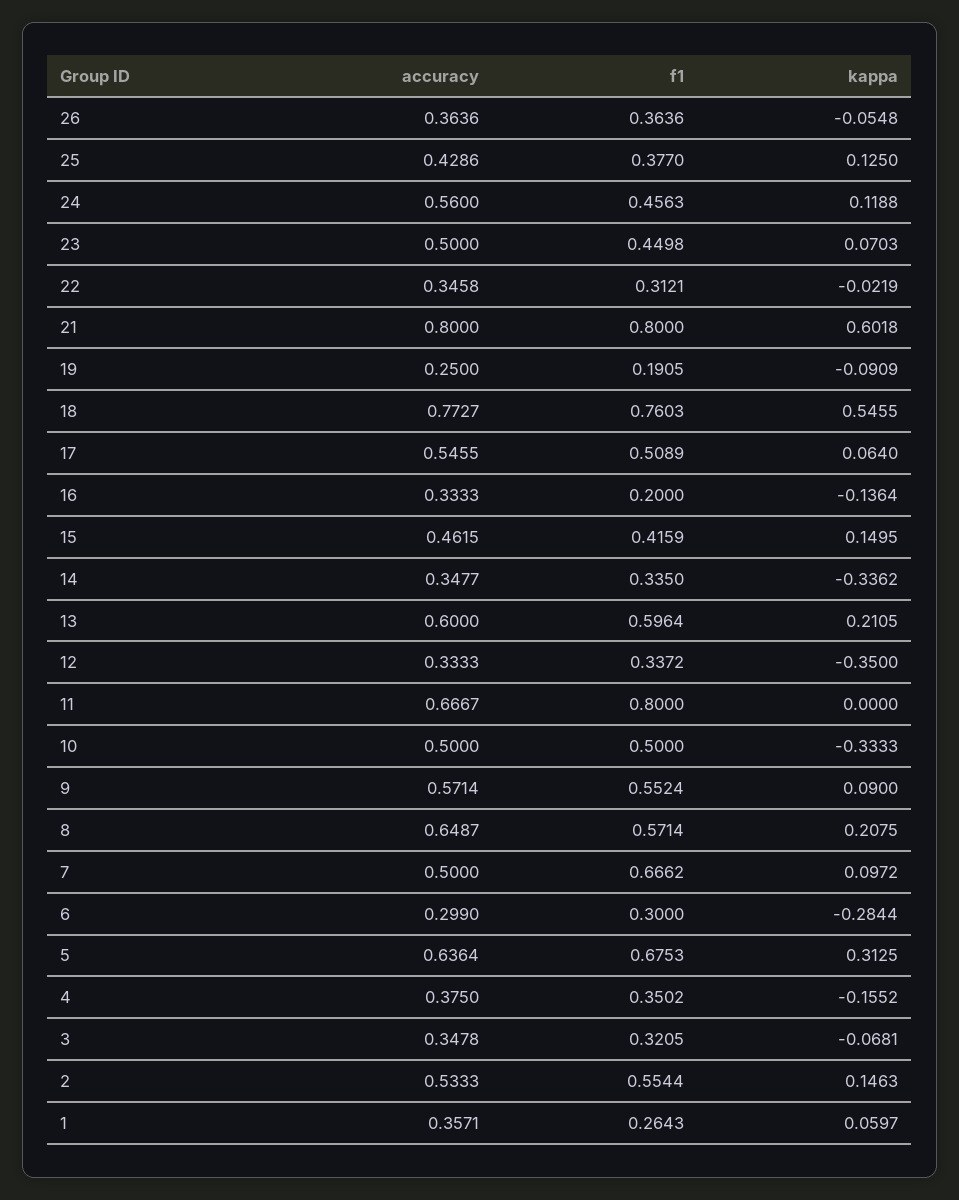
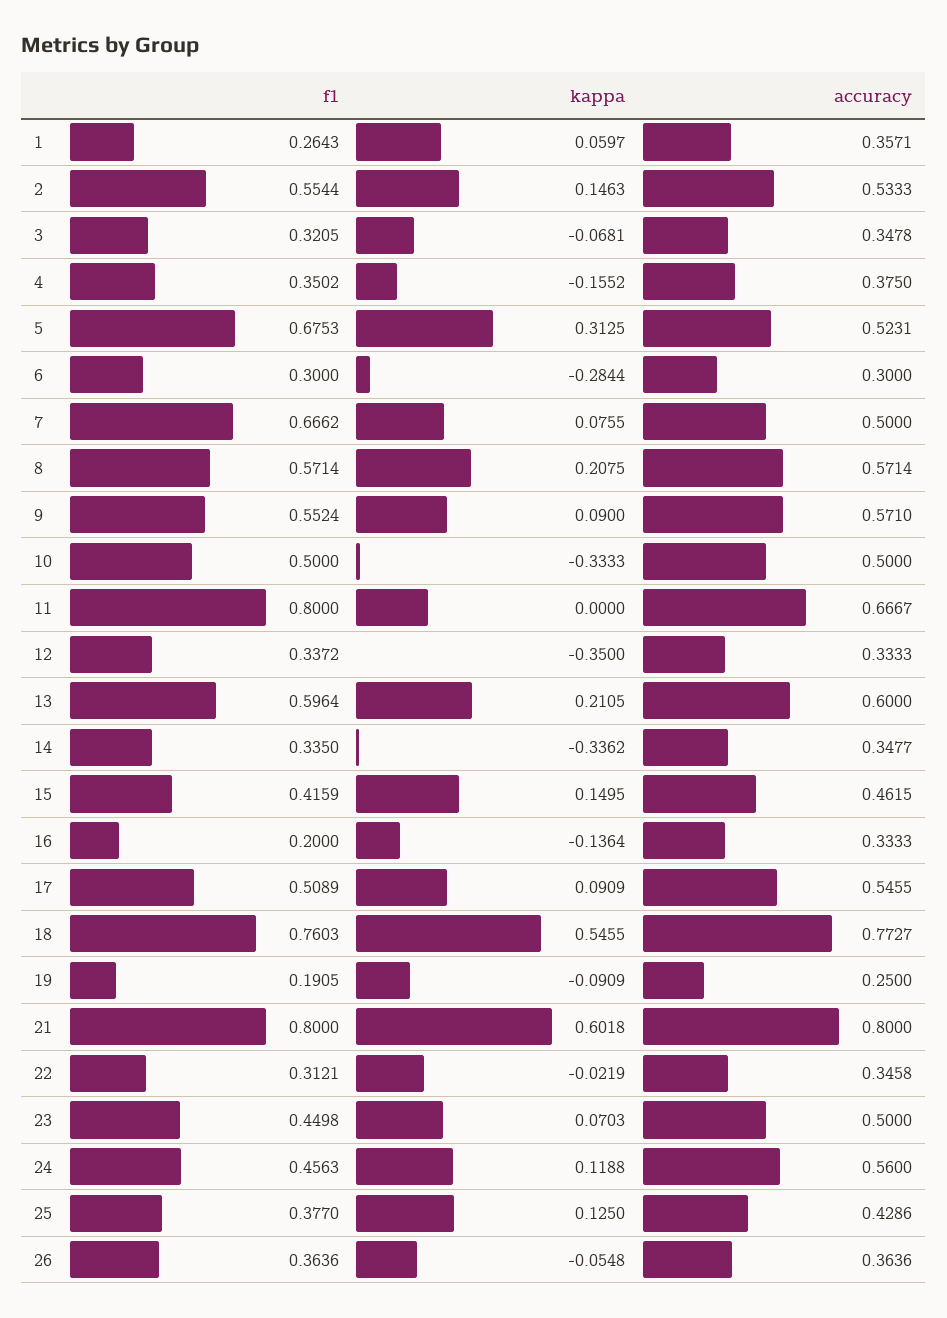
  {
    "accuracy": {
      "26": 0.3636,
      "25": 0.4286,
      "24": 0.56,
      "23": 0.5,
      "22": 0.3458,
      "21": 0.8,
      "19": 0.25,
      "18": 0.7727,
      "17": 0.5455,
      "16": 0.3333,
      "15": 0.4615,
      "14": 0.3477,
      "13": 0.6,
      "12": 0.3333,
      "11": 0.6667,
      "10": 0.5,
-     "9": 0.5714,
+     "9": 0.571,
-     "8": 0.6487,
+     "8": 0.5714,
      "7": 0.5,
-     "6": 0.299,
+     "6": 0.3,
-     "5": 0.6364,
+     "5": 0.5231,
      "4": 0.375,
      "3": 0.3478,
      "2": 0.5333,
      "1": 0.3571
    },
    "f1": {
      "26": 0.3636,
      "25": 0.377,
      "24": 0.4563,
      "23": 0.4498,
      "22": 0.3121,
      "21": 0.8,
      "19": 0.1905,
      "18": 0.7603,
      "17": 0.5089,
      "16": 0.2,
      "15": 0.4159,
      "14": 0.335,
      "13": 0.5964,
      "12": 0.3372,
      "11": 0.8,
      "10": 0.5,
      "9": 0.5524,
      "8": 0.5714,
      "7": 0.6662,
      "6": 0.3,
      "5": 0.6753,
      "4": 0.3502,
      "3": 0.3205,
      "2": 0.5544,
      "1": 0.2643
    },
    "kappa": {
      "26": -0.0548,
      "25": 0.125,
      "24": 0.1188,
      "23": 0.0703,
      "22": -0.0219,
      "21": 0.6018,
      "19": -0.0909,
      "18": 0.5455,
-     "17": 0.064,
+     "17": 0.0909,
      "16": -0.1364,
      "15": 0.1495,
      "14": -0.3362,
      "13": 0.2105,
      "12": -0.35,
      "11": 0,
      "10": -0.3333,
      "9": 0.09,
      "8": 0.2075,
-     "7": 0.0972,
+     "7": 0.0755,
      "6": -0.2844,
      "5": 0.3125,
      "4": -0.1552,
      "3": -0.0681,
      "2": 0.1463,
      "1": 0.0597
    }
  }

